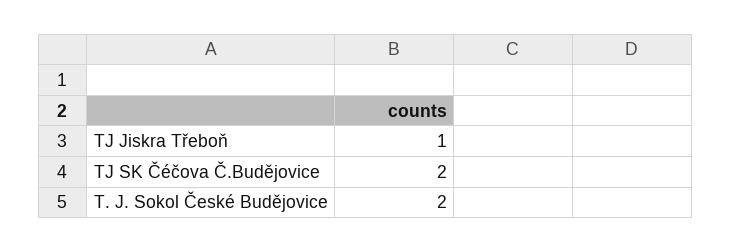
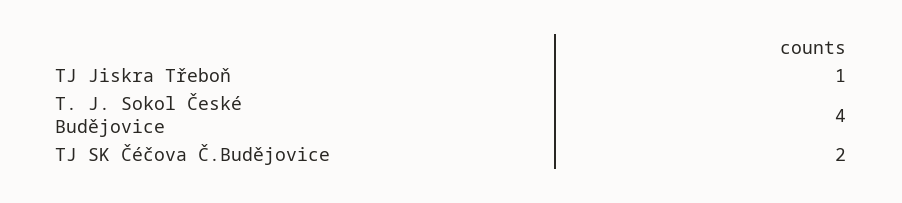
  {
    "TJ Jiskra Třeboň": 1,
    "TJ SK Čéčova Č.Budějovice": 2,
-   "T. J. Sokol České Budějovice": 2
+   "T. J. Sokol České Budějovice": 4
  }

